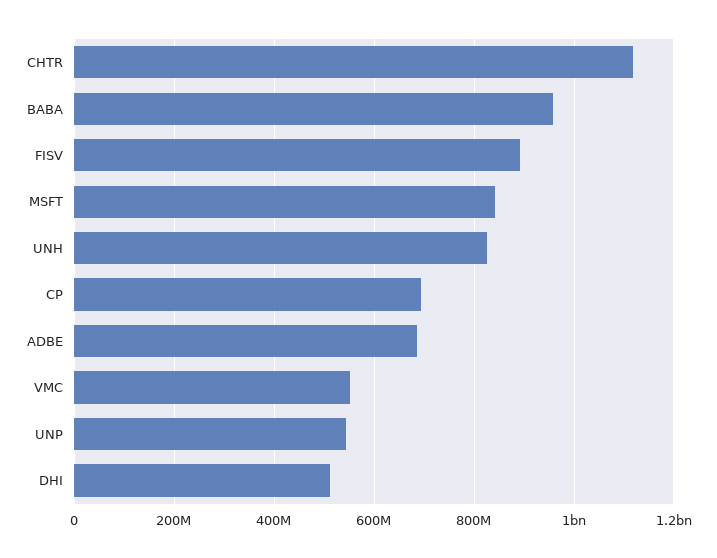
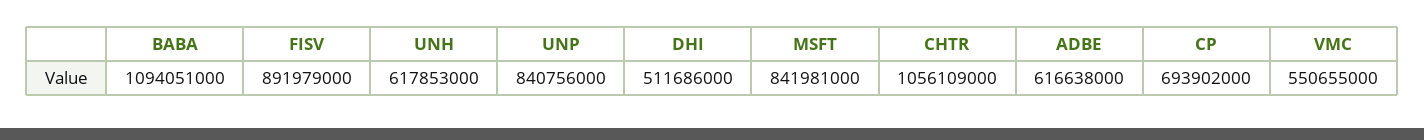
  {
-   "CHTR": 1120000000,
+   "CHTR": 1056109000,
-   "BABA": 960000000,
+   "BABA": 1094051000,
    "FISV": 891979000,
    "MSFT": 841981000,
-   "UNH": 820000000,
+   "UNH": 617853000,
    "CP": 693902000,
-   "ADBE": 680000000,
+   "ADBE": 616638000,
    "VMC": 550655000,
-   "UNP": 540000000,
+   "UNP": 840756000,
    "DHI": 511686000
  }

